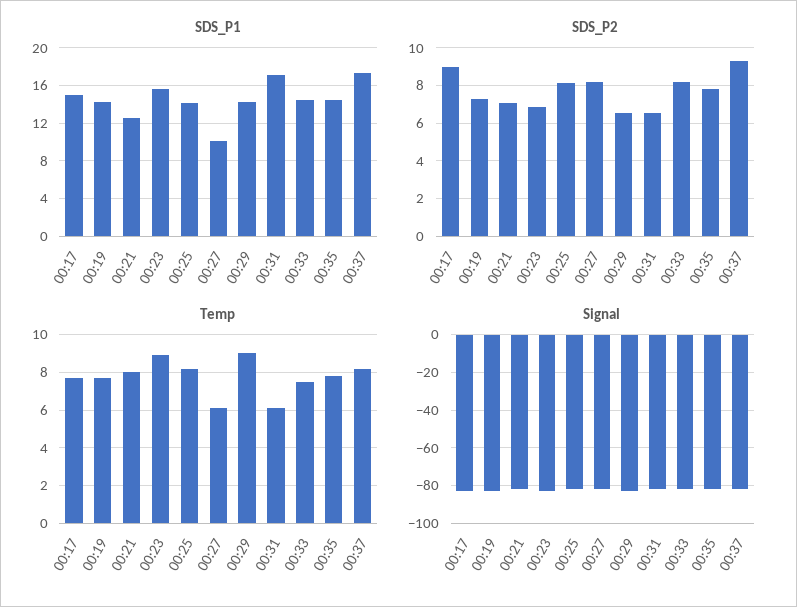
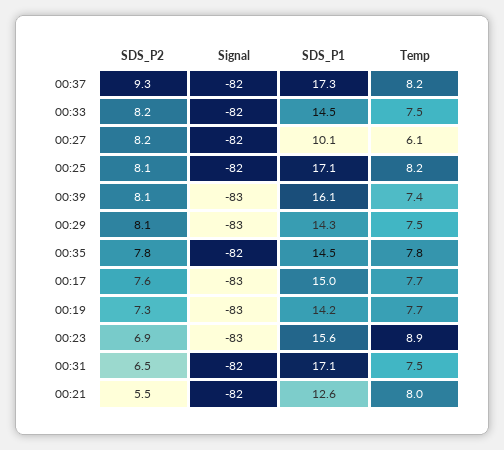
  {
    "SDS_P1": {
      "00:17": 15,
      "00:19": 14.2,
      "00:21": 12.6,
      "00:23": 15.6,
-     "00:25": 14,
+     "00:25": 17.1,
      "00:27": 10.1,
      "00:29": 14.3,
      "00:31": 17.1,
      "00:33": 14.5,
      "00:35": 14.5,
-     "00:37": 17.3
+     "00:37": 17.3,
+     "00:39": 16.1
    },
    "SDS_P2": {
-     "00:17": 9,
+     "00:17": 7.6,
      "00:19": 7.3,
-     "00:21": 7,
+     "00:21": 5.5,
      "00:23": 6.9,
      "00:25": 8.1,
      "00:27": 8.2,
-     "00:29": 6.5,
+     "00:29": 8.1,
      "00:31": 6.5,
      "00:33": 8.2,
      "00:35": 7.8,
-     "00:37": 9.3
+     "00:37": 9.3,
+     "00:39": 8.1
    },
    "Temp": {
      "00:17": 7.7,
      "00:19": 7.7,
      "00:21": 8,
      "00:23": 8.9,
      "00:25": 8.2,
      "00:27": 6.1,
-     "00:29": 9,
+     "00:29": 7.5,
-     "00:31": 6,
+     "00:31": 7.5,
      "00:33": 7.5,
      "00:35": 7.8,
-     "00:37": 8.2
+     "00:37": 8.2,
+     "00:39": 7.4
    },
    "Signal": {
      "00:17": -83,
      "00:19": -83,
      "00:21": -82,
      "00:23": -83,
      "00:25": -82,
      "00:27": -82,
      "00:29": -83,
      "00:31": -82,
      "00:33": -82,
      "00:35": -82,
-     "00:37": -82
+     "00:37": -82,
+     "00:39": -83
    }
  }

